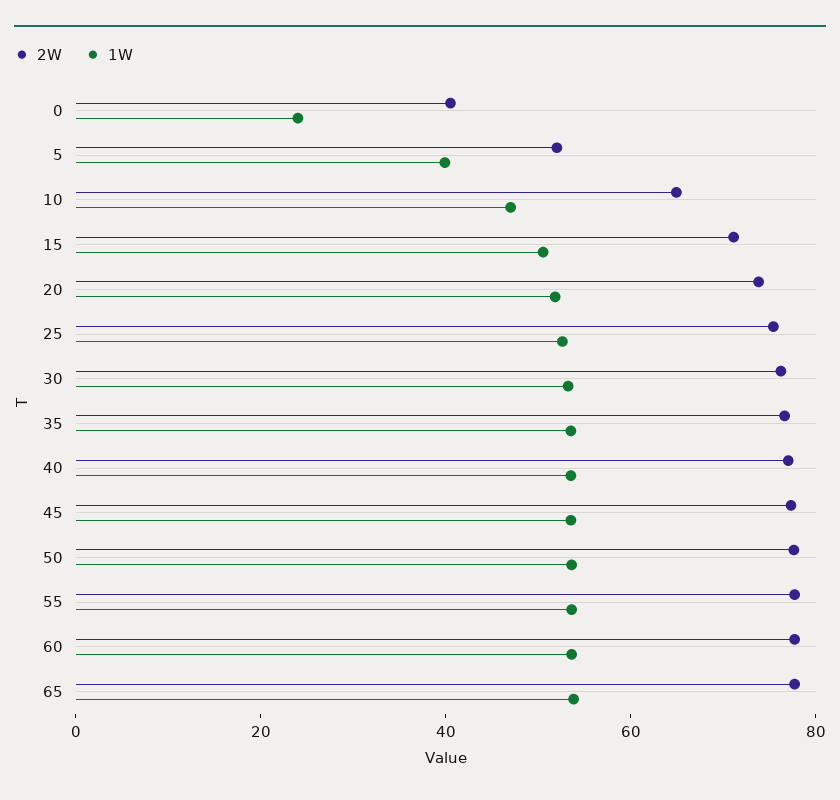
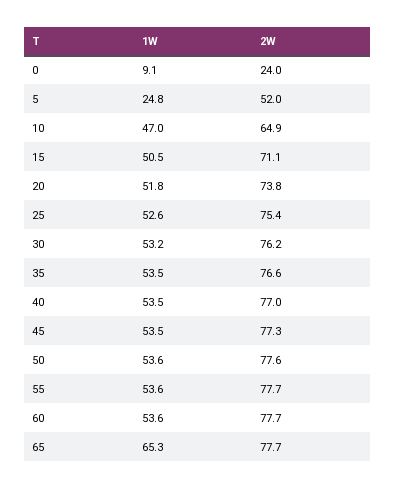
  {
    "2W": {
-     "0": 40,
+     "0": 24,
      "5": 52,
      "10": 64.9,
      "15": 71.1,
      "20": 73.8,
      "25": 75.4,
      "30": 76.2,
      "35": 76.6,
      "40": 77,
      "45": 77.3,
      "50": 77.6,
      "55": 77.7,
      "60": 77.7,
      "65": 77.7
    },
    "1W": {
-     "0": 25,
+     "0": 9.1,
-     "5": 40,
+     "5": 24.8,
      "10": 47,
      "15": 50.5,
      "20": 51.8,
      "25": 52.6,
      "30": 53.2,
      "35": 53.5,
      "40": 53.5,
      "45": 53.5,
      "50": 53.6,
      "55": 53.6,
      "60": 53.6,
-     "65": 55
+     "65": 65.3
    }
  }

